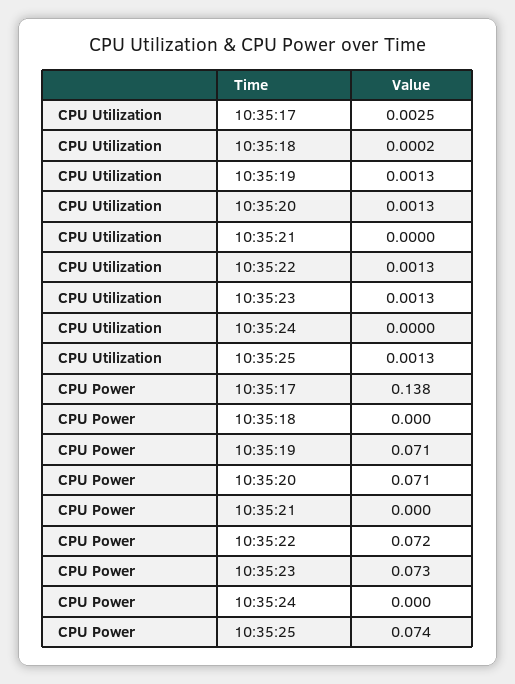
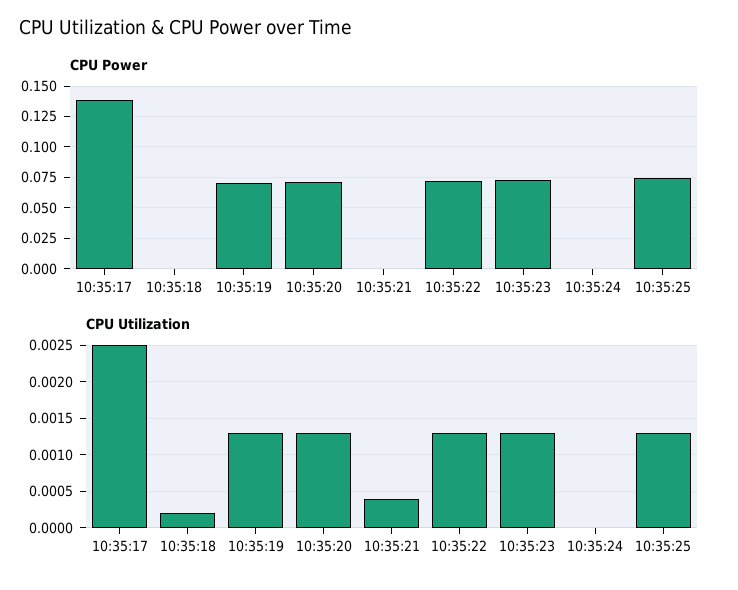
  {
    "CPU Utilization": {
      "10:35:17": 0.0025,
      "10:35:18": 0.0002,
      "10:35:19": 0.0013,
      "10:35:20": 0.0013,
-     "10:35:21": 0,
+     "10:35:21": 0.0004,
      "10:35:22": 0.0013,
      "10:35:23": 0.0013,
      "10:35:24": 0,
      "10:35:25": 0.0013
    },
    "CPU Power": {
      "10:35:17": 0.138,
      "10:35:18": 0,
      "10:35:19": 0.071,
      "10:35:20": 0.071,
      "10:35:21": 0,
      "10:35:22": 0.072,
      "10:35:23": 0.073,
      "10:35:24": 0,
      "10:35:25": 0.074
    }
  }

